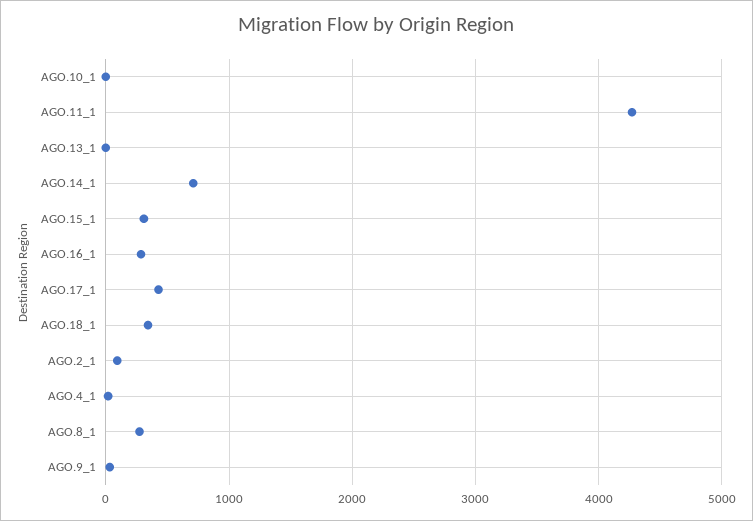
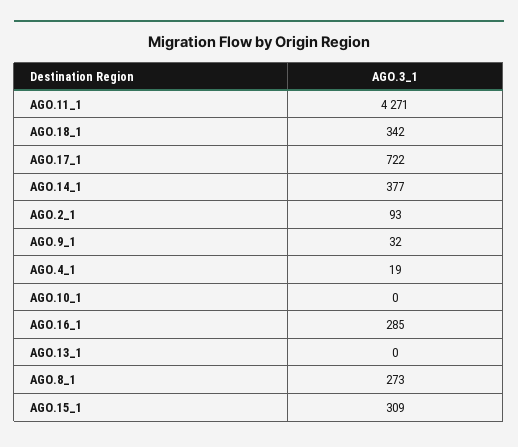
  {
    "AGO.10_1": 0,
    "AGO.11_1": 4271,
    "AGO.13_1": 0,
-   "AGO.14_1": 700,
+   "AGO.14_1": 377,
    "AGO.15_1": 309,
    "AGO.16_1": 285,
-   "AGO.17_1": 400,
+   "AGO.17_1": 722,
    "AGO.18_1": 342,
    "AGO.2_1": 93,
    "AGO.4_1": 19,
    "AGO.8_1": 273,
    "AGO.9_1": 32
  }

